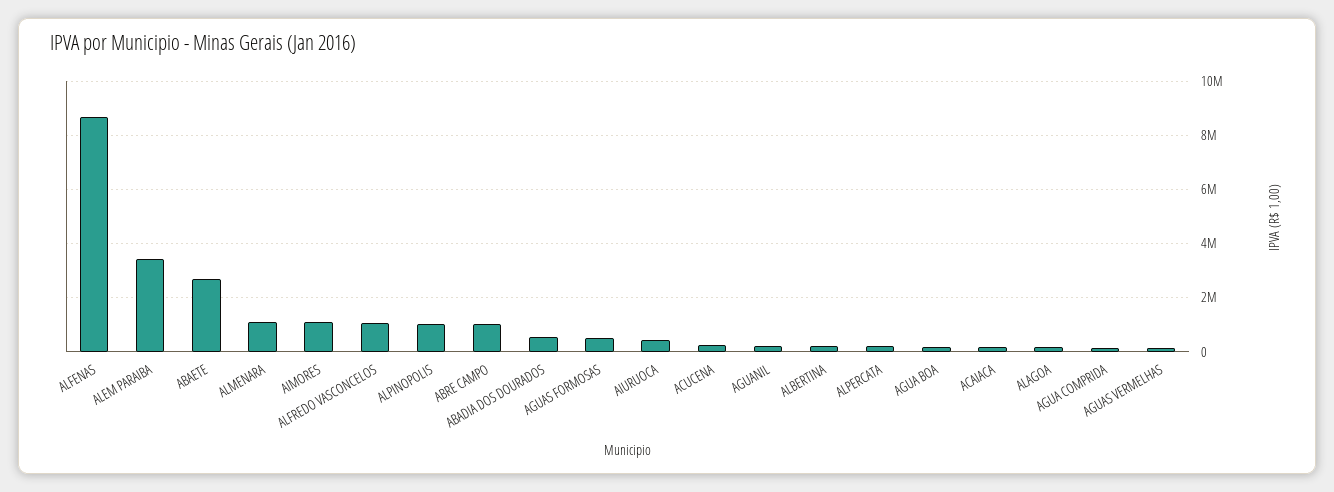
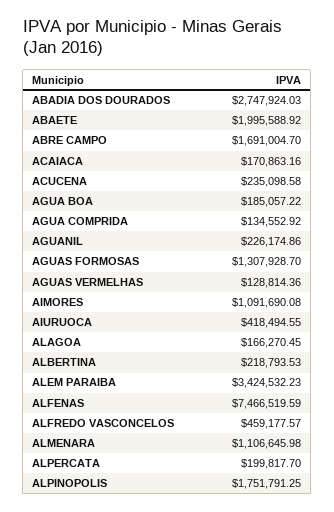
  {
-   "ALFENAS": 8750000,
+   "ALFENAS": 7466519.59,
    "ALEM PARAIBA": 3424532.23,
-   "ABAETE": 2750000,
+   "ABAETE": 1995588.92,
    "ALMENARA": 1106645.98,
    "AIMORES": 1091690.08,
-   "ALFREDO VASCONCELOS": 1000000,
+   "ALFREDO VASCONCELOS": 459177.57,
-   "ALPINOPOLIS": 1000000,
+   "ALPINOPOLIS": 1751791.25,
-   "ABRE CAMPO": 1000000,
+   "ABRE CAMPO": 1691004.7,
-   "ABADIA DOS DOURADOS": 500000,
+   "ABADIA DOS DOURADOS": 2747924.03,
-   "AGUAS FORMOSAS": 500000,
+   "AGUAS FORMOSAS": 1307928.7,
    "AIURUOCA": 418494.55,
    "ACUCENA": 235098.58,
    "AGUANIL": 226174.86,
    "ALBERTINA": 218793.53,
    "ALPERCATA": 199817.7,
    "AGUA BOA": 185057.22,
    "ACAIACA": 170863.16,
    "ALAGOA": 166270.45,
    "AGUA COMPRIDA": 134552.92,
    "AGUAS VERMELHAS": 128814.36
  }

